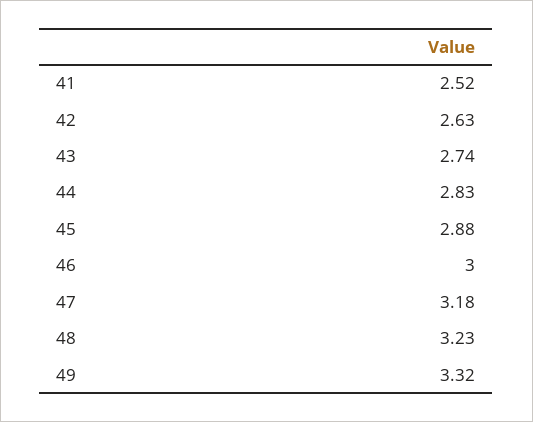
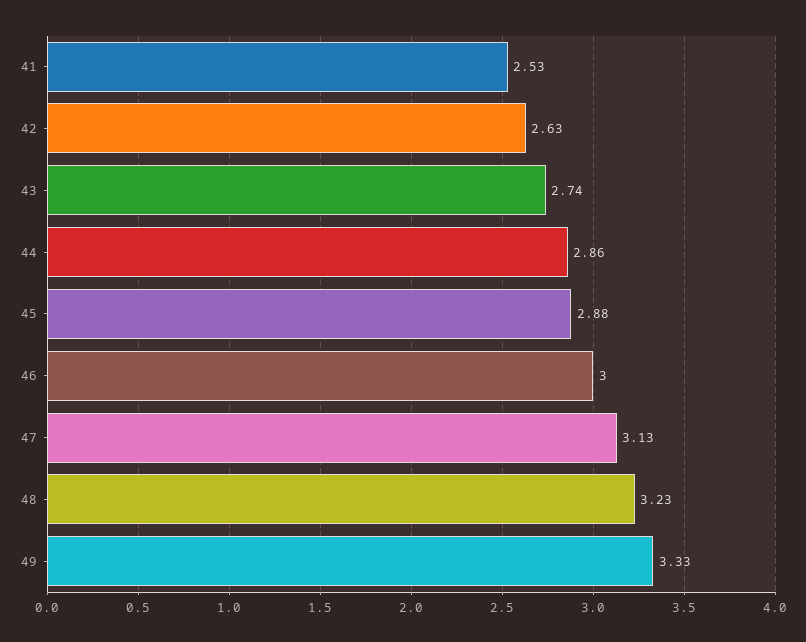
  {
-   "41": 2.52,
+   "41": 2.53,
    "42": 2.63,
    "43": 2.74,
-   "44": 2.83,
+   "44": 2.86,
    "45": 2.88,
    "46": 3,
-   "47": 3.18,
+   "47": 3.13,
    "48": 3.23,
-   "49": 3.32
+   "49": 3.33
  }

